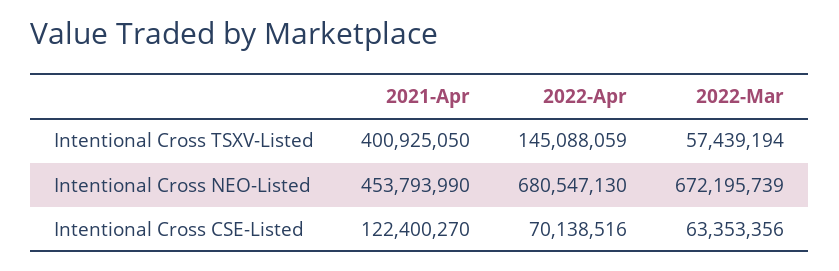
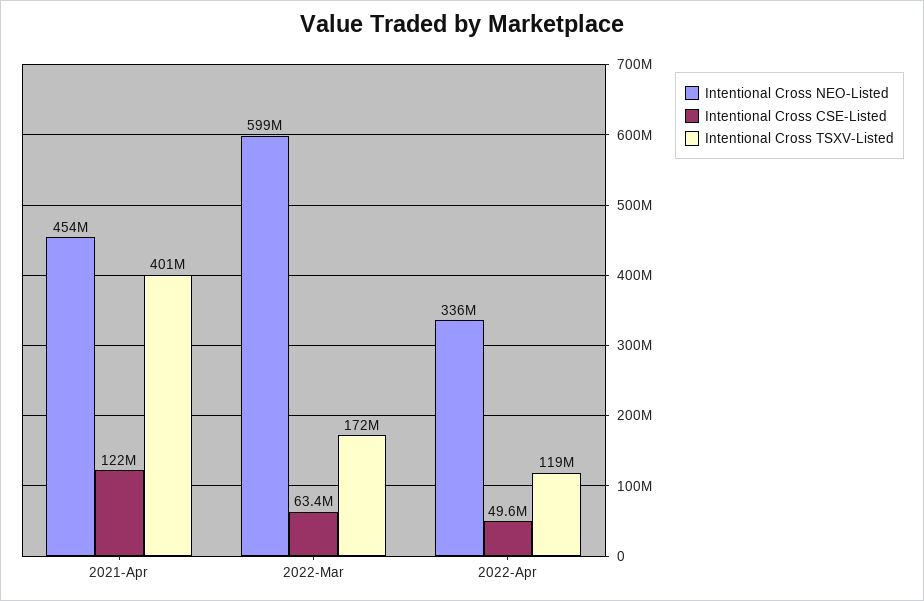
  {
    "Intentional Cross TSXV-Listed": {
      "2021-Apr": 400925050,
-     "2022-Apr": 145088059,
+     "2022-Apr": 119000000,
-     "2022-Mar": 57439194
+     "2022-Mar": 172000000
    },
    "Intentional Cross NEO-Listed": {
      "2021-Apr": 453793990,
-     "2022-Apr": 680547130,
+     "2022-Apr": 336000000,
-     "2022-Mar": 672195739
+     "2022-Mar": 599000000
    },
    "Intentional Cross CSE-Listed": {
      "2021-Apr": 122400270,
-     "2022-Apr": 70138516,
+     "2022-Apr": 49600000,
      "2022-Mar": 63353356
    }
  }

